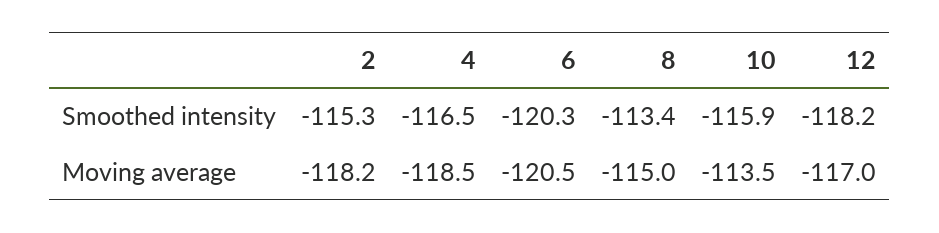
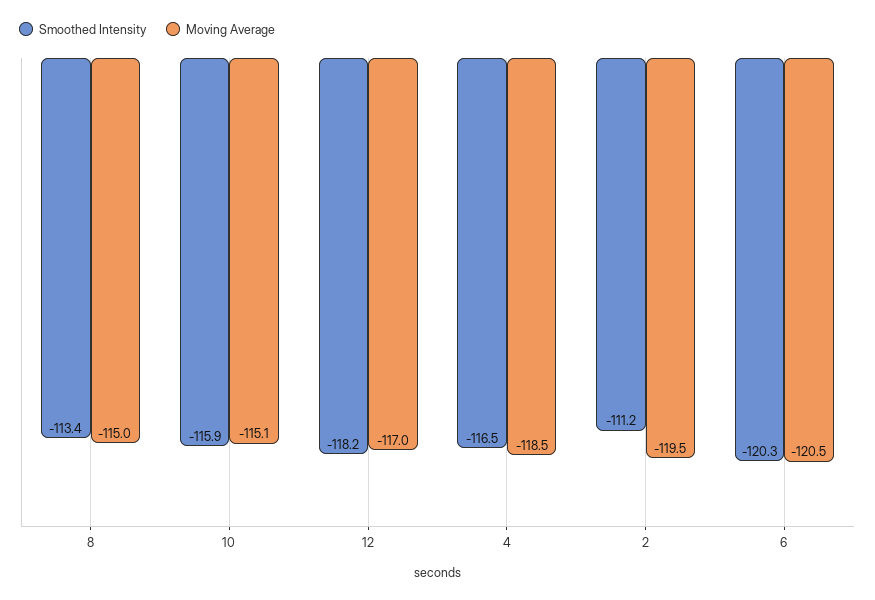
  {
    "Smoothed intensity": {
-     "2": -115.3,
+     "2": -111.2,
      "4": -116.5,
      "6": -120.3,
      "8": -113.4,
      "10": -115.9,
      "12": -118.2
    },
    "Moving average": {
-     "2": -118.2,
+     "2": -119.5,
      "4": -118.5,
      "6": -120.5,
      "8": -115,
-     "10": -113.5,
+     "10": -115.1,
      "12": -117
    }
  }

